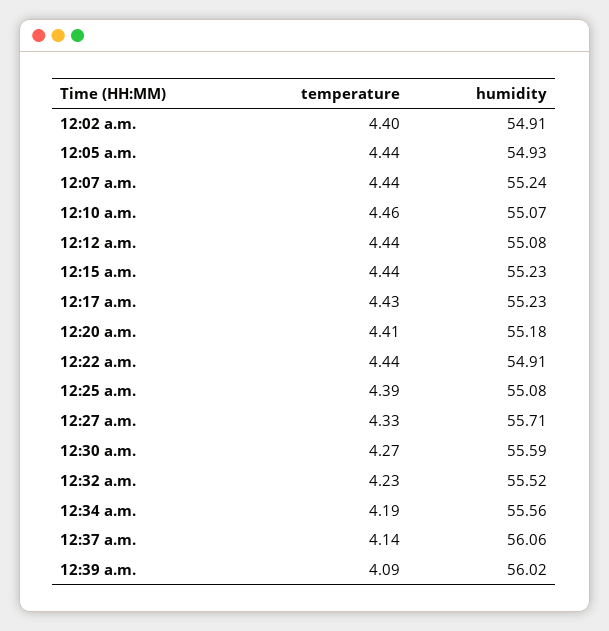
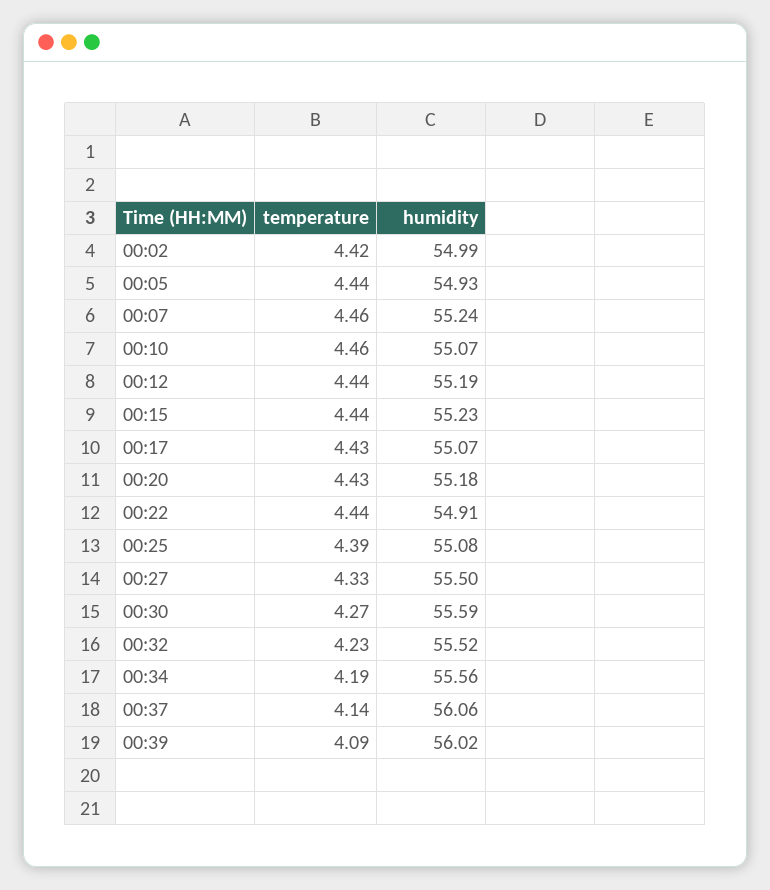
  {
    "temperature": {
-     "12:02 a.m.": 4.4,
+     "12:02 a.m.": 4.42,
      "12:05 a.m.": 4.44,
-     "12:07 a.m.": 4.44,
+     "12:07 a.m.": 4.46,
      "12:10 a.m.": 4.46,
      "12:12 a.m.": 4.44,
      "12:15 a.m.": 4.44,
      "12:17 a.m.": 4.43,
-     "12:20 a.m.": 4.41,
+     "12:20 a.m.": 4.43,
      "12:22 a.m.": 4.44,
      "12:25 a.m.": 4.39,
      "12:27 a.m.": 4.33,
      "12:30 a.m.": 4.27,
      "12:32 a.m.": 4.23,
      "12:34 a.m.": 4.19,
      "12:37 a.m.": 4.14,
      "12:39 a.m.": 4.09
    },
    "humidity": {
-     "12:02 a.m.": 54.91,
+     "12:02 a.m.": 54.99,
      "12:05 a.m.": 54.93,
      "12:07 a.m.": 55.24,
      "12:10 a.m.": 55.07,
-     "12:12 a.m.": 55.08,
+     "12:12 a.m.": 55.19,
      "12:15 a.m.": 55.23,
-     "12:17 a.m.": 55.23,
+     "12:17 a.m.": 55.07,
      "12:20 a.m.": 55.18,
      "12:22 a.m.": 54.91,
      "12:25 a.m.": 55.08,
-     "12:27 a.m.": 55.71,
+     "12:27 a.m.": 55.5,
      "12:30 a.m.": 55.59,
      "12:32 a.m.": 55.52,
      "12:34 a.m.": 55.56,
      "12:37 a.m.": 56.06,
      "12:39 a.m.": 56.02
    }
  }

